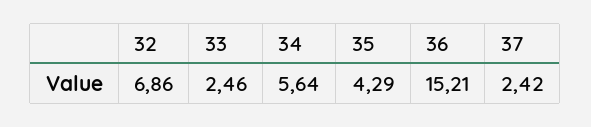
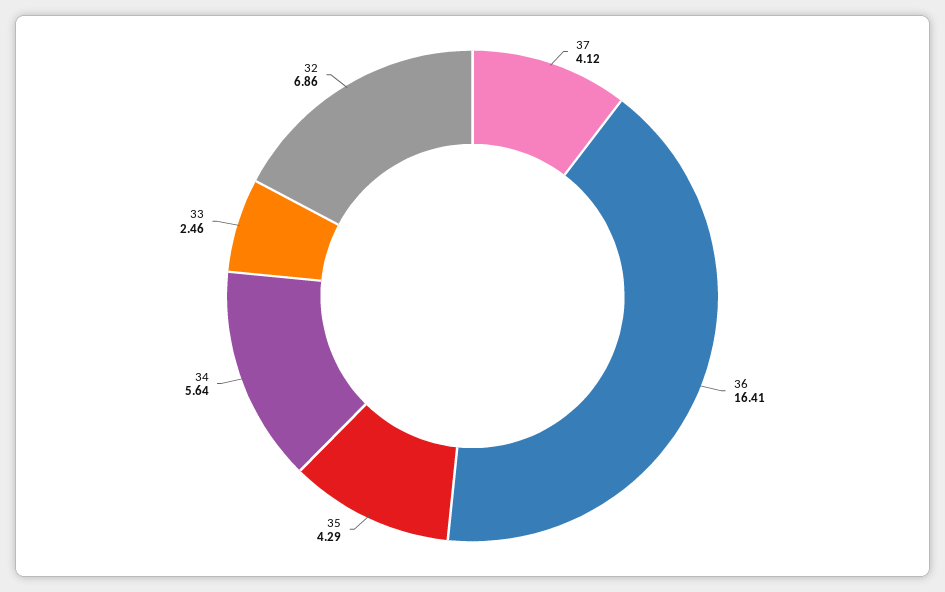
  {
    "32": 6.86,
    "33": 2.46,
    "34": 5.64,
    "35": 4.29,
-   "36": 15.21,
+   "36": 16.41,
-   "37": 2.42
+   "37": 4.12
  }

